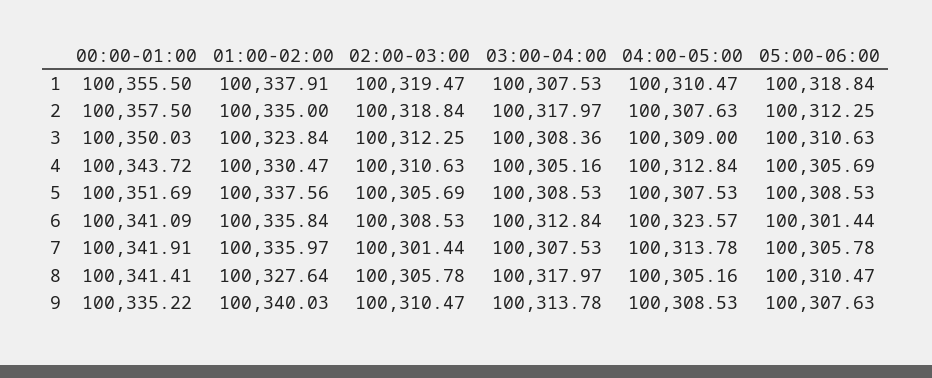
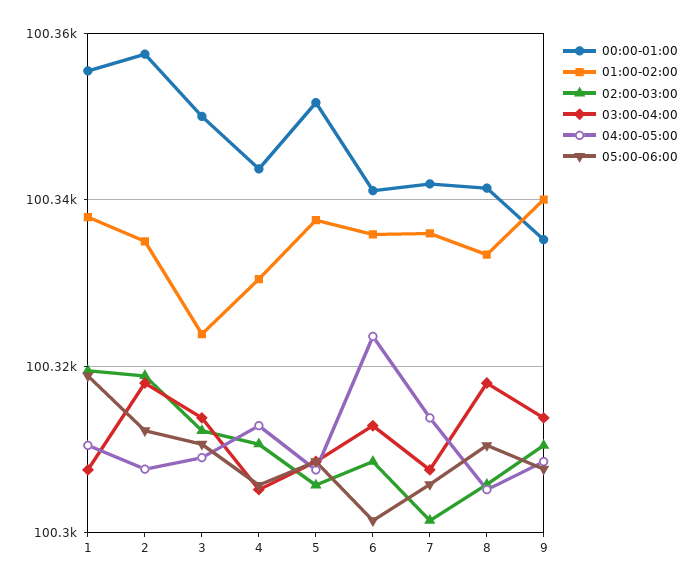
  {
    "00:00-01:00": {
      "1": 100355.5,
      "2": 100357.5,
      "3": 100350.03,
      "4": 100343.72,
      "5": 100351.69,
      "6": 100341.09,
      "7": 100341.91,
      "8": 100341.41,
      "9": 100335.22
    },
    "01:00-02:00": {
      "1": 100337.91,
      "2": 100335,
      "3": 100323.84,
      "4": 100330.47,
      "5": 100337.56,
      "6": 100335.84,
      "7": 100335.97,
-     "8": 100327.64,
+     "8": 100334,
      "9": 100340.03
    },
    "02:00-03:00": {
      "1": 100319.47,
      "2": 100318.84,
      "3": 100312.25,
      "4": 100310.63,
      "5": 100305.69,
      "6": 100308.53,
      "7": 100301.44,
      "8": 100305.78,
      "9": 100310.47
    },
    "03:00-04:00": {
      "1": 100307.53,
      "2": 100317.97,
-     "3": 100308.36,
+     "3": 100314,
      "4": 100305.16,
      "5": 100308.53,
      "6": 100312.84,
      "7": 100307.53,
      "8": 100317.97,
      "9": 100313.78
    },
    "04:00-05:00": {
      "1": 100310.47,
      "2": 100307.63,
      "3": 100309,
      "4": 100312.84,
      "5": 100307.53,
      "6": 100323.57,
      "7": 100313.78,
      "8": 100305.16,
      "9": 100308.53
    },
    "05:00-06:00": {
      "1": 100318.84,
      "2": 100312.25,
      "3": 100310.63,
      "4": 100305.69,
      "5": 100308.53,
      "6": 100301.44,
      "7": 100305.78,
      "8": 100310.47,
      "9": 100307.63
    }
  }

